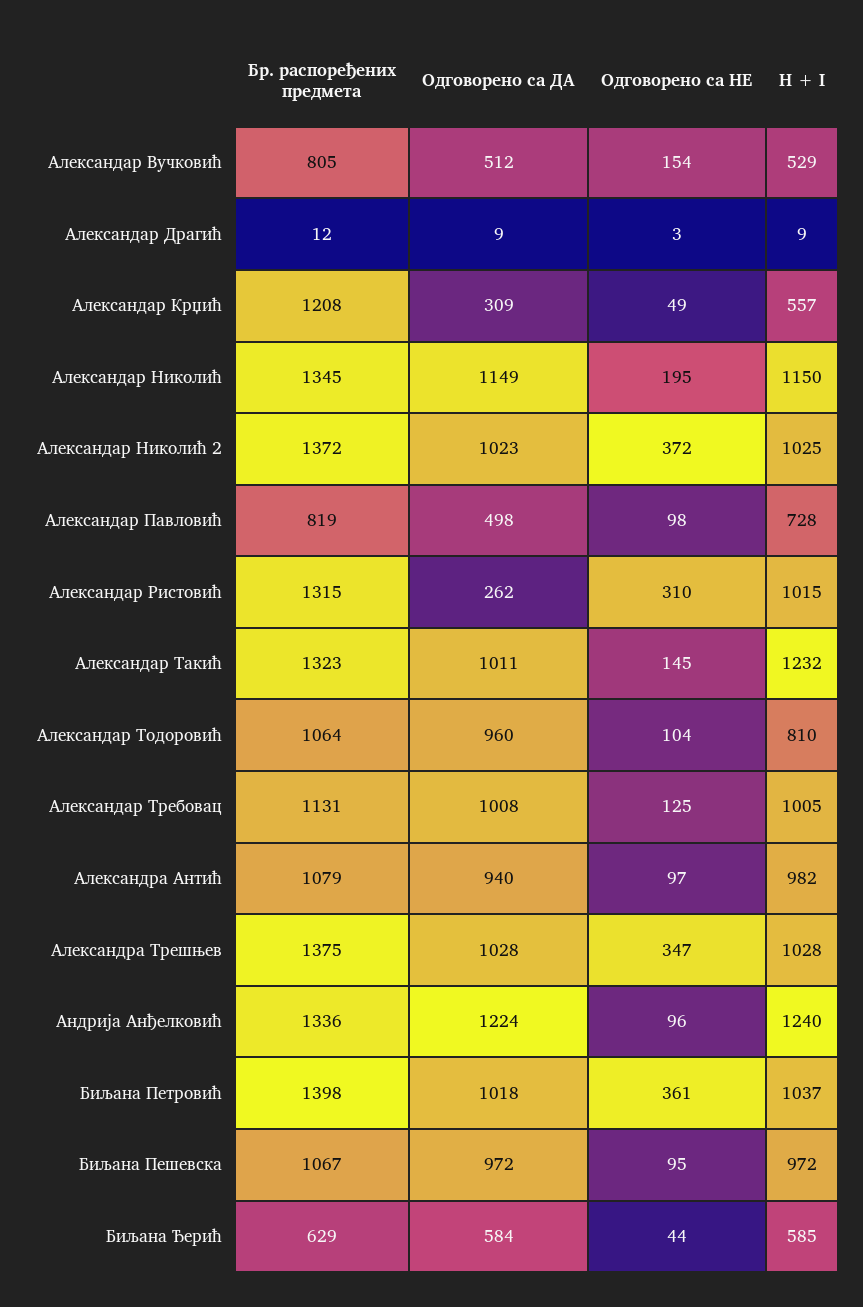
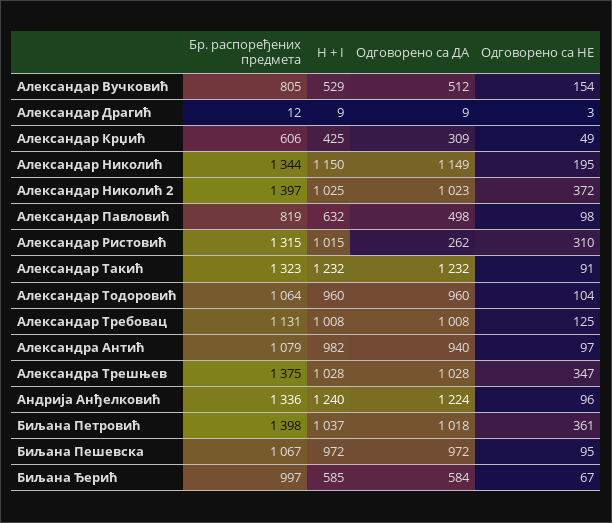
  {
    "Бр. распоређених предмета": {
      "Александар Вучковић": 805,
      "Александар Драгић": 12,
-     "Александар Крџић": 1208,
+     "Александар Крџић": 606,
-     "Александар Николић": 1345,
+     "Александар Николић": 1344,
-     "Александар Николић 2": 1372,
+     "Александар Николић 2": 1397,
      "Александар Павловић": 819,
      "Александар Ристовић": 1315,
      "Александар Такић": 1323,
      "Александар Тодоровић": 1064,
      "Александар Требовац": 1131,
      "Александра Антић": 1079,
      "Александра Трешњев": 1375,
      "Андрија Анђелковић": 1336,
      "Биљана Петровић": 1398,
      "Биљана Пешевска": 1067,
-     "Биљана Ђерић": 629
+     "Биљана Ђерић": 997
    },
    "Одговорено са ДА": {
      "Александар Вучковић": 512,
      "Александар Драгић": 9,
      "Александар Крџић": 309,
      "Александар Николић": 1149,
      "Александар Николић 2": 1023,
      "Александар Павловић": 498,
      "Александар Ристовић": 262,
-     "Александар Такић": 1011,
+     "Александар Такић": 1232,
      "Александар Тодоровић": 960,
      "Александар Требовац": 1008,
      "Александра Антић": 940,
      "Александра Трешњев": 1028,
      "Андрија Анђелковић": 1224,
      "Биљана Петровић": 1018,
      "Биљана Пешевска": 972,
      "Биљана Ђерић": 584
    },
    "Одговорено са НЕ": {
      "Александар Вучковић": 154,
      "Александар Драгић": 3,
      "Александар Крџић": 49,
      "Александар Николић": 195,
      "Александар Николић 2": 372,
      "Александар Павловић": 98,
      "Александар Ристовић": 310,
-     "Александар Такић": 145,
+     "Александар Такић": 91,
      "Александар Тодоровић": 104,
      "Александар Требовац": 125,
      "Александра Антић": 97,
      "Александра Трешњев": 347,
      "Андрија Анђелковић": 96,
      "Биљана Петровић": 361,
      "Биљана Пешевска": 95,
-     "Биљана Ђерић": 44
+     "Биљана Ђерић": 67
    },
    "H + I": {
      "Александар Вучковић": 529,
      "Александар Драгић": 9,
-     "Александар Крџић": 557,
+     "Александар Крџић": 425,
      "Александар Николић": 1150,
      "Александар Николић 2": 1025,
-     "Александар Павловић": 728,
+     "Александар Павловић": 632,
      "Александар Ристовић": 1015,
      "Александар Такић": 1232,
-     "Александар Тодоровић": 810,
+     "Александар Тодоровић": 960,
-     "Александар Требовац": 1005,
+     "Александар Требовац": 1008,
      "Александра Антић": 982,
      "Александра Трешњев": 1028,
      "Андрија Анђелковић": 1240,
      "Биљана Петровић": 1037,
      "Биљана Пешевска": 972,
      "Биљана Ђерић": 585
    }
  }

